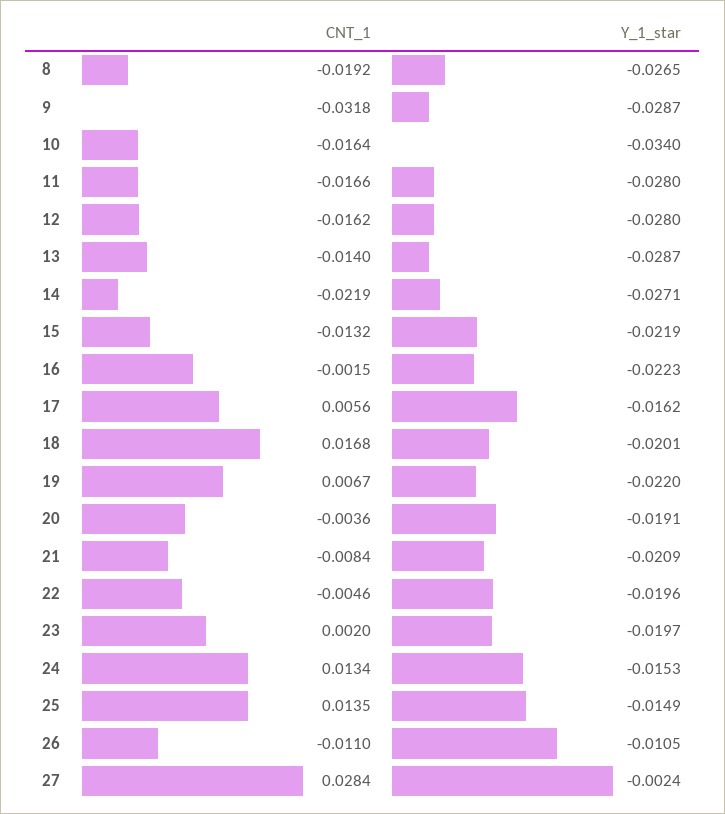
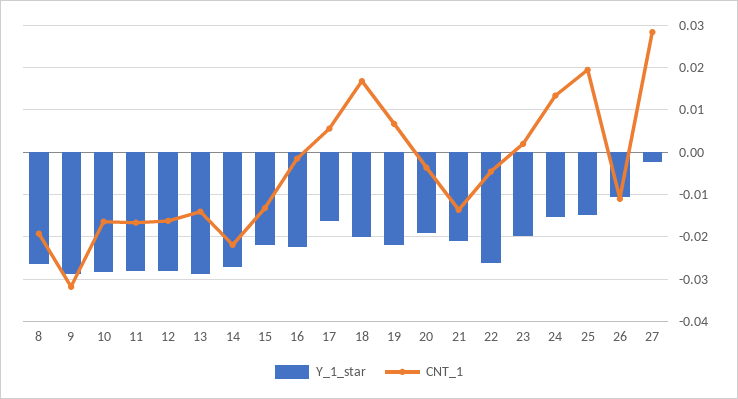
  {
    "CNT_1": {
      "8": -0.0192,
      "9": -0.0318,
      "10": -0.0164,
      "11": -0.0166,
      "12": -0.0162,
      "13": -0.014,
      "14": -0.0219,
      "15": -0.0132,
      "16": -0.0015,
      "17": 0.0056,
      "18": 0.0168,
      "19": 0.0067,
      "20": -0.0036,
-     "21": -0.0084,
+     "21": -0.014,
      "22": -0.0046,
      "23": 0.002,
      "24": 0.0134,
-     "25": 0.0135,
+     "25": 0.02,
      "26": -0.011,
      "27": 0.0284
    },
    "Y_1_star": {
      "8": -0.0265,
      "9": -0.0287,
-     "10": -0.034,
+     "10": -0.028,
      "11": -0.028,
      "12": -0.028,
      "13": -0.0287,
      "14": -0.0271,
      "15": -0.0219,
      "16": -0.0223,
      "17": -0.0162,
      "18": -0.0201,
      "19": -0.022,
      "20": -0.0191,
      "21": -0.0209,
-     "22": -0.0196,
+     "22": -0.026,
      "23": -0.0197,
      "24": -0.0153,
      "25": -0.0149,
      "26": -0.0105,
      "27": -0.0024
    }
  }

